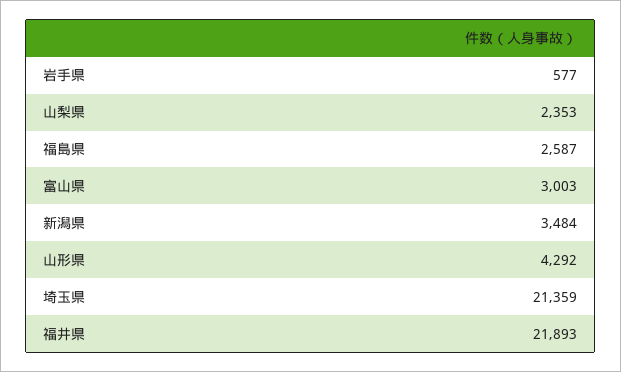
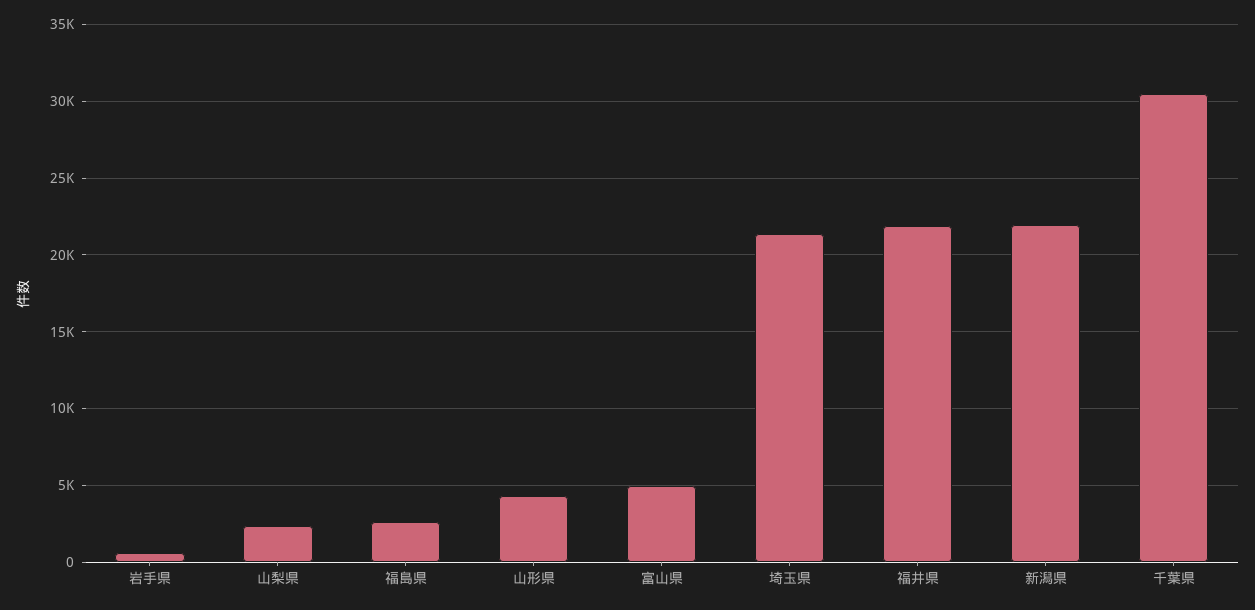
  {
    "岩手県": 577,
    "山梨県": 2353,
    "福島県": 2587,
-   "富山県": 3003,
+   "富山県": 5000,
-   "新潟県": 3484,
+   "新潟県": 22000,
    "山形県": 4292,
    "埼玉県": 21359,
-   "福井県": 21893
+   "福井県": 21893,
+   "千葉県": 30500
  }

